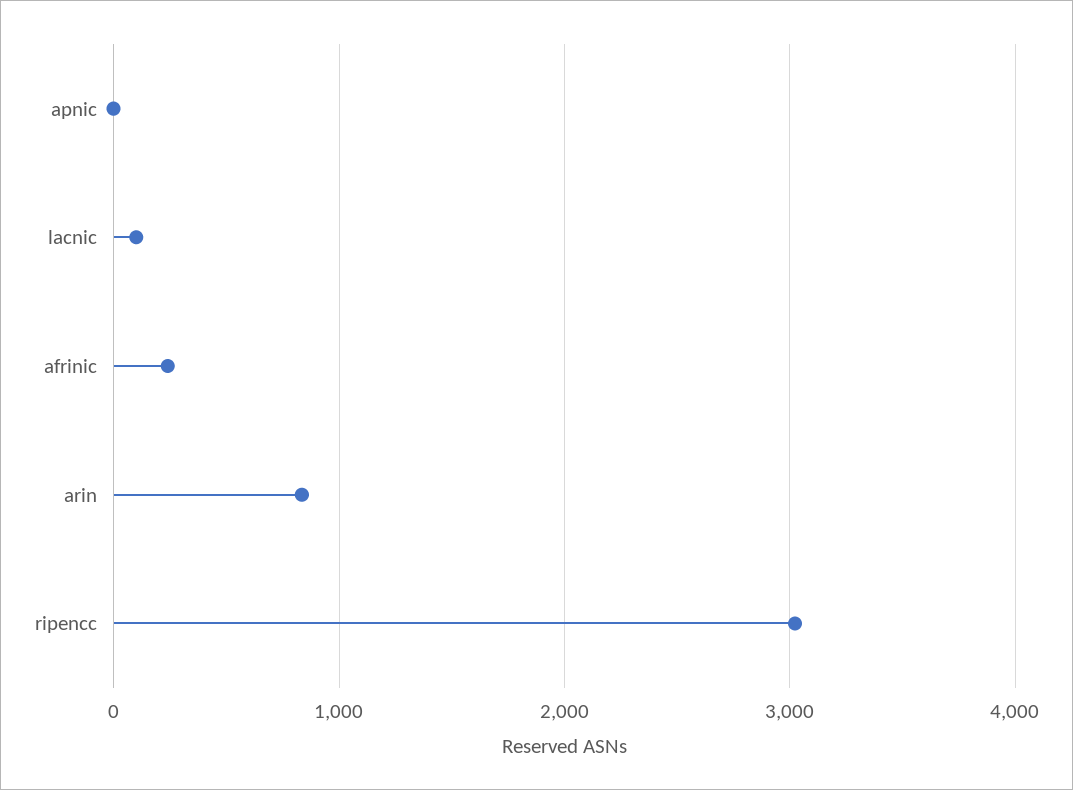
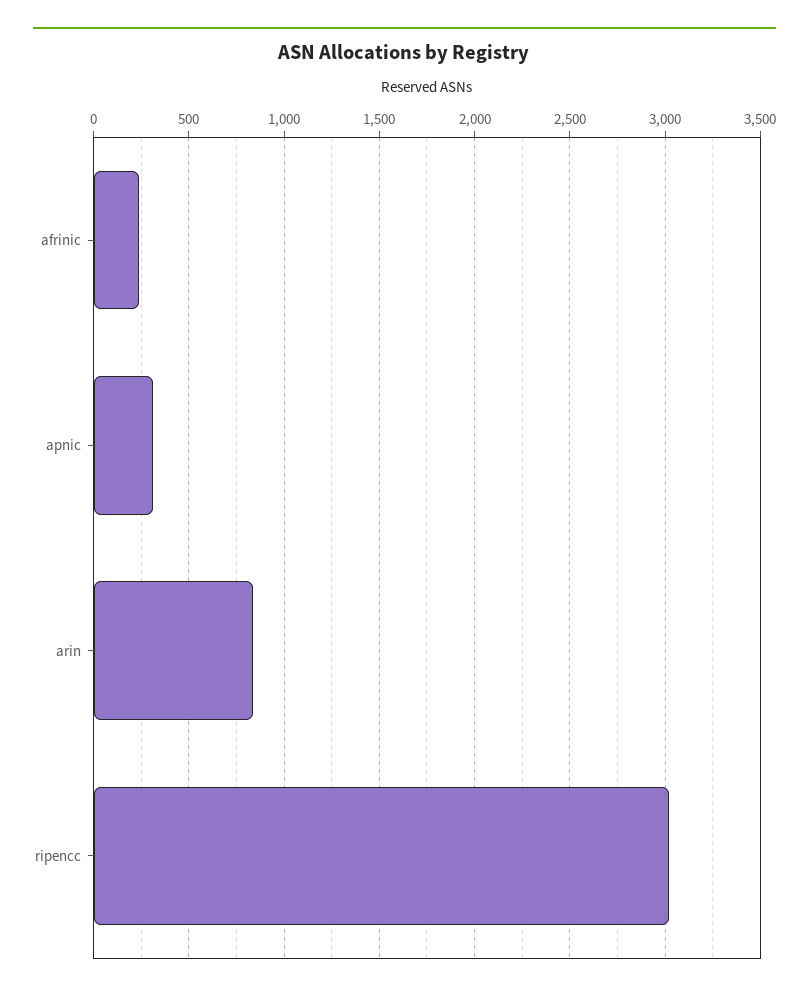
  {
-   "apnic": 0,
+   "apnic": 300,
-   "lacnic": 100,
    "afrinic": 250,
    "arin": 850,
    "ripencc": 3000
  }

